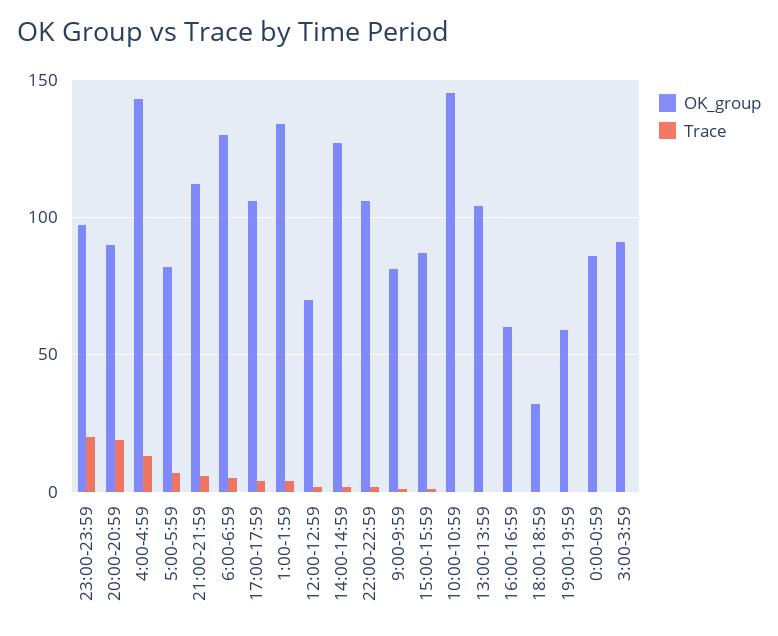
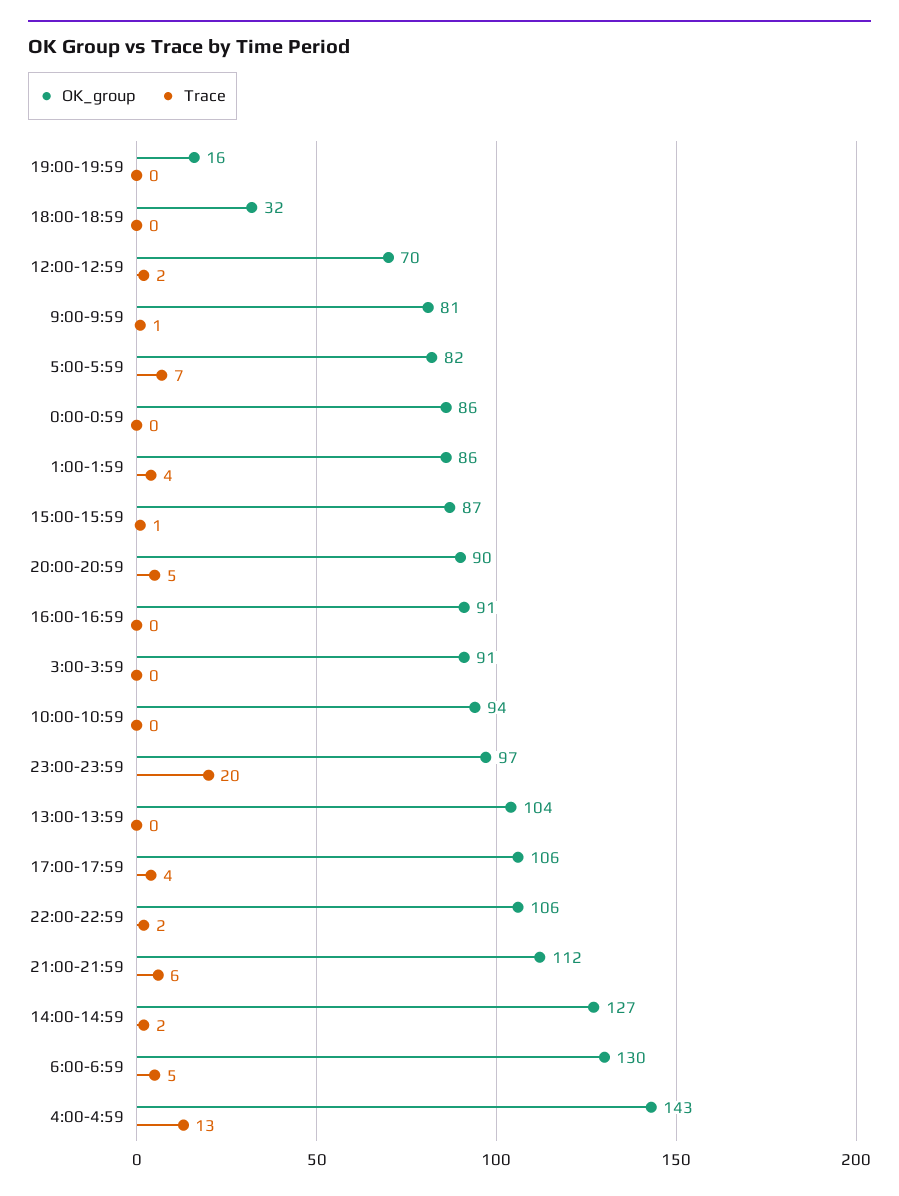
  {
    "OK_group": {
      "23:00-23:59": 97,
      "20:00-20:59": 90,
      "4:00-4:59": 143,
      "5:00-5:59": 82,
      "21:00-21:59": 112,
      "6:00-6:59": 130,
      "17:00-17:59": 106,
-     "1:00-1:59": 135,
+     "1:00-1:59": 86,
      "12:00-12:59": 70,
      "14:00-14:59": 127,
      "22:00-22:59": 106,
      "9:00-9:59": 81,
      "15:00-15:59": 87,
-     "10:00-10:59": 145,
+     "10:00-10:59": 94,
      "13:00-13:59": 104,
-     "16:00-16:59": 60,
+     "16:00-16:59": 91,
      "18:00-18:59": 32,
-     "19:00-19:59": 60,
+     "19:00-19:59": 16,
      "0:00-0:59": 86,
      "3:00-3:59": 91
    },
    "Trace": {
      "23:00-23:59": 20,
-     "20:00-20:59": 20,
+     "20:00-20:59": 5,
      "4:00-4:59": 13,
      "5:00-5:59": 7,
      "21:00-21:59": 6,
      "6:00-6:59": 5,
      "17:00-17:59": 4,
      "1:00-1:59": 4,
      "12:00-12:59": 2,
      "14:00-14:59": 2,
      "22:00-22:59": 2,
      "9:00-9:59": 1,
      "15:00-15:59": 1,
      "10:00-10:59": 0,
      "13:00-13:59": 0,
      "16:00-16:59": 0,
      "18:00-18:59": 0,
      "19:00-19:59": 0,
      "0:00-0:59": 0,
      "3:00-3:59": 0
    }
  }

